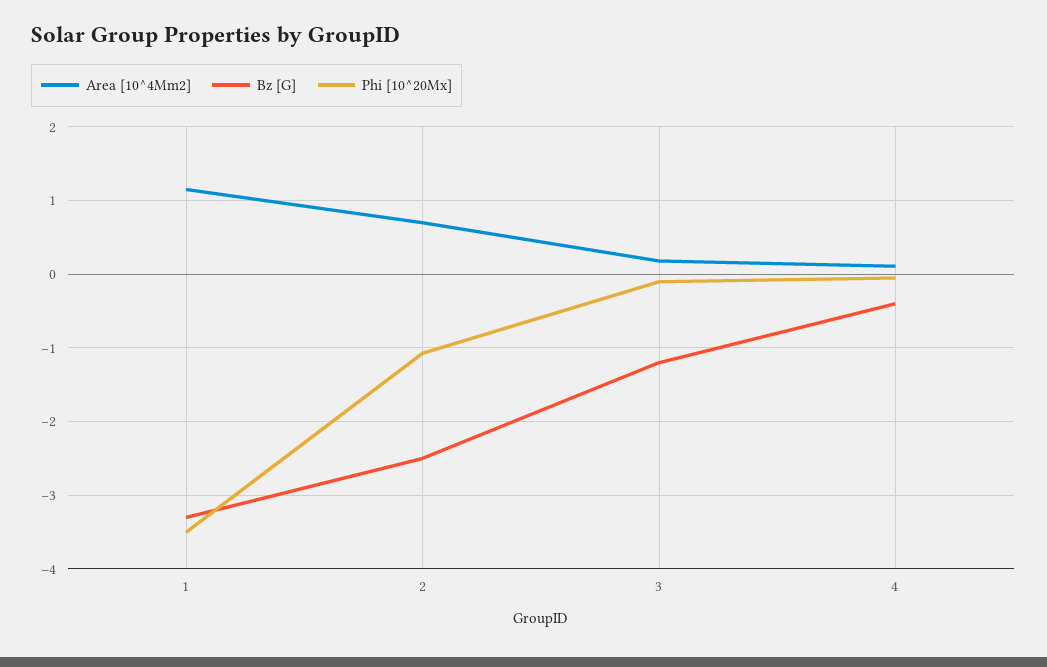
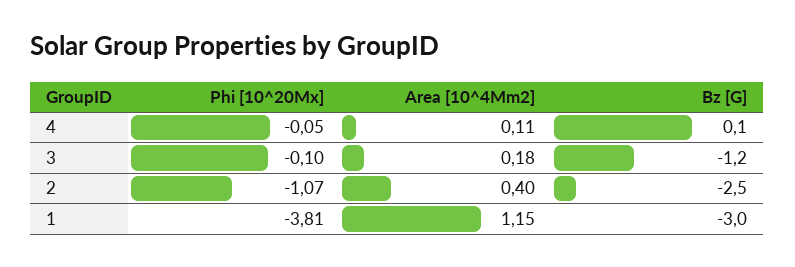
  {
    "Area [10^4Mm2]": {
      "1": 1.15,
-     "2": 0.7,
+     "2": 0.4,
      "3": 0.18,
      "4": 0.11
    },
    "Bz [G]": {
-     "1": -3.3,
+     "1": -3,
      "2": -2.5,
      "3": -1.2,
-     "4": -0.4
+     "4": 0.1
    },
    "Phi [10^20Mx]": {
-     "1": -3.5,
+     "1": -3.81,
      "2": -1.07,
      "3": -0.1,
      "4": -0.05
    }
  }

